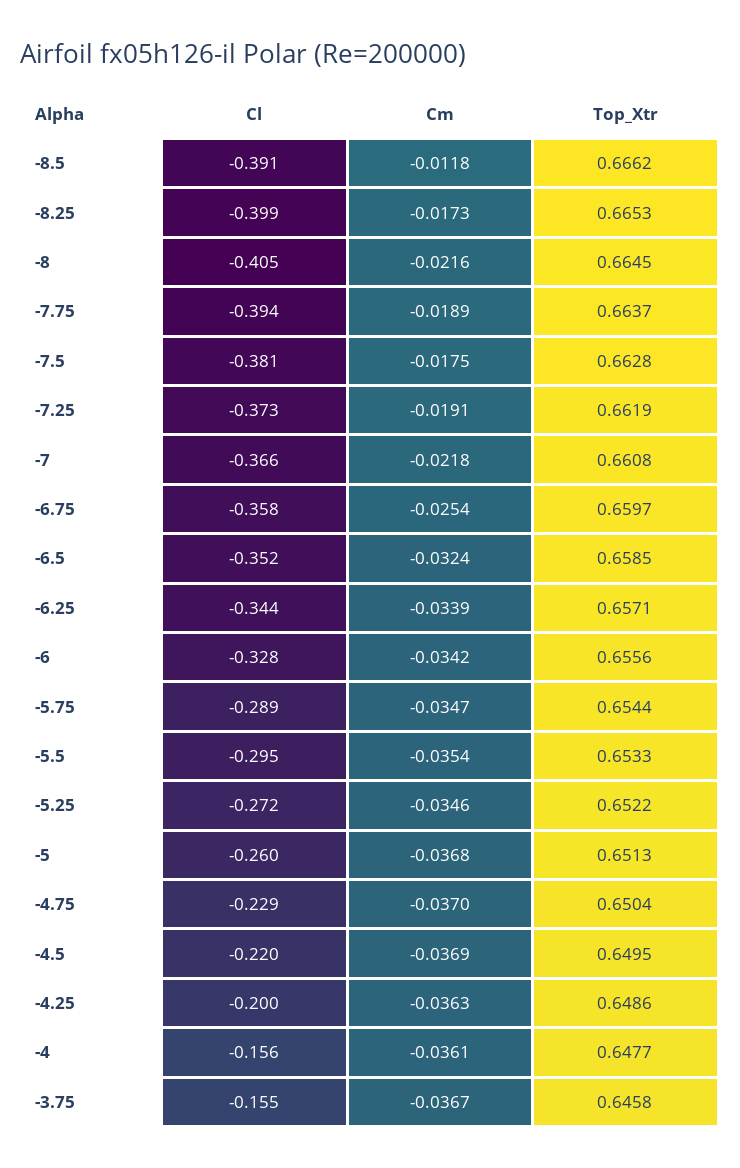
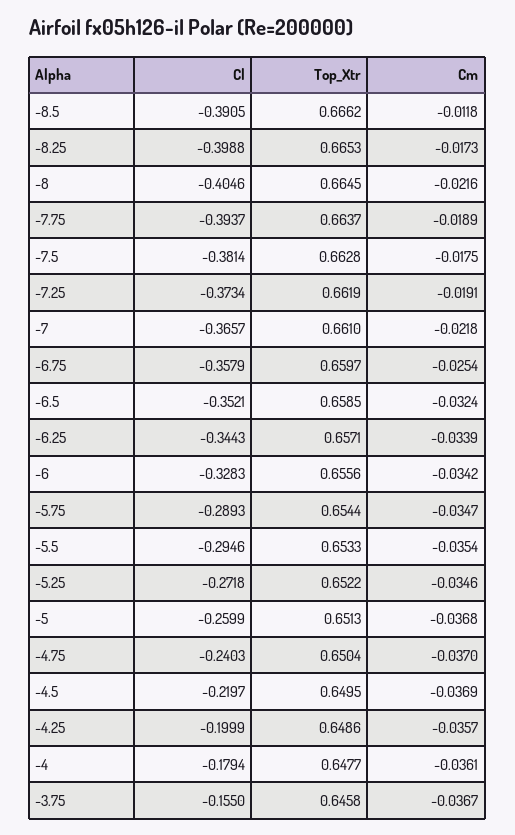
  {
    "Cl": {
      "-8.5": -0.3905,
      "-8.25": -0.3988,
      "-8": -0.4046,
      "-7.75": -0.3937,
      "-7.5": -0.3814,
      "-7.25": -0.3734,
      "-7": -0.3657,
      "-6.75": -0.3579,
      "-6.5": -0.3521,
      "-6.25": -0.3443,
      "-6": -0.3283,
      "-5.75": -0.2893,
      "-5.5": -0.2946,
      "-5.25": -0.2718,
      "-5": -0.2599,
-     "-4.75": -0.229,
+     "-4.75": -0.2403,
      "-4.5": -0.2197,
      "-4.25": -0.1999,
-     "-4": -0.156,
+     "-4": -0.1794,
      "-3.75": -0.155
    },
    "Cm": {
      "-8.5": -0.0118,
      "-8.25": -0.0173,
      "-8": -0.0216,
      "-7.75": -0.0189,
      "-7.5": -0.0175,
      "-7.25": -0.0191,
      "-7": -0.0218,
      "-6.75": -0.0254,
      "-6.5": -0.0324,
      "-6.25": -0.0339,
      "-6": -0.0342,
      "-5.75": -0.0347,
      "-5.5": -0.0354,
      "-5.25": -0.0346,
      "-5": -0.0368,
      "-4.75": -0.037,
      "-4.5": -0.0369,
-     "-4.25": -0.0363,
+     "-4.25": -0.0357,
      "-4": -0.0361,
      "-3.75": -0.0367
    },
    "Top_Xtr": {
      "-8.5": 0.6662,
      "-8.25": 0.6653,
      "-8": 0.6645,
      "-7.75": 0.6637,
      "-7.5": 0.6628,
      "-7.25": 0.6619,
-     "-7": 0.6608,
+     "-7": 0.661,
      "-6.75": 0.6597,
      "-6.5": 0.6585,
      "-6.25": 0.6571,
      "-6": 0.6556,
      "-5.75": 0.6544,
      "-5.5": 0.6533,
      "-5.25": 0.6522,
      "-5": 0.6513,
      "-4.75": 0.6504,
      "-4.5": 0.6495,
      "-4.25": 0.6486,
      "-4": 0.6477,
      "-3.75": 0.6458
    }
  }

